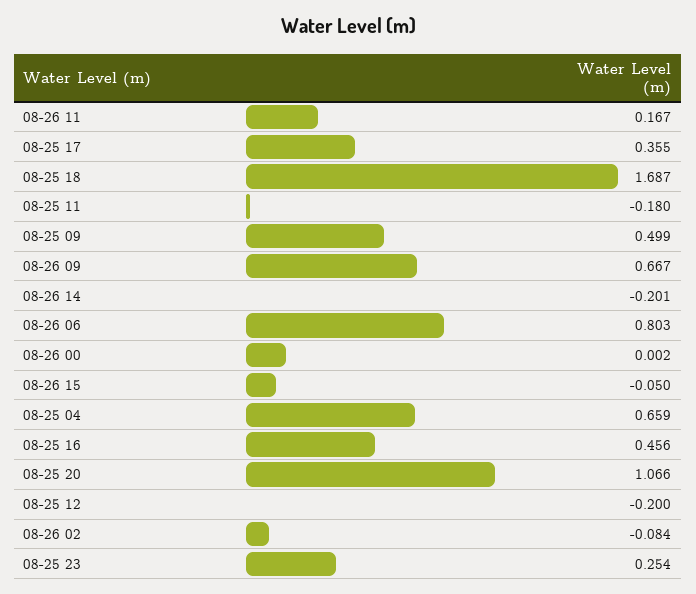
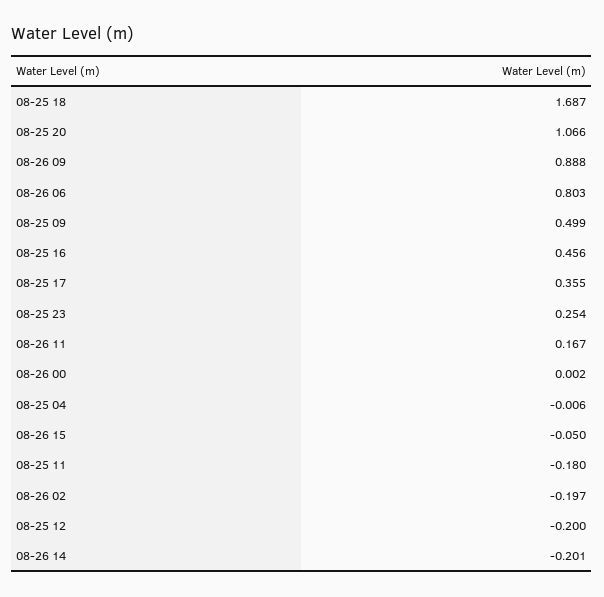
  {
    "08-26 11": 0.167,
    "08-25 17": 0.355,
    "08-25 18": 1.687,
    "08-25 11": -0.18,
    "08-25 09": 0.499,
-   "08-26 09": 0.667,
+   "08-26 09": 0.888,
    "08-26 14": -0.201,
    "08-26 06": 0.803,
    "08-26 00": 0.002,
    "08-26 15": -0.05,
-   "08-25 04": 0.659,
+   "08-25 04": -0.006,
    "08-25 16": 0.456,
    "08-25 20": 1.066,
    "08-25 12": -0.2,
-   "08-26 02": -0.084,
+   "08-26 02": -0.197,
    "08-25 23": 0.254
  }

